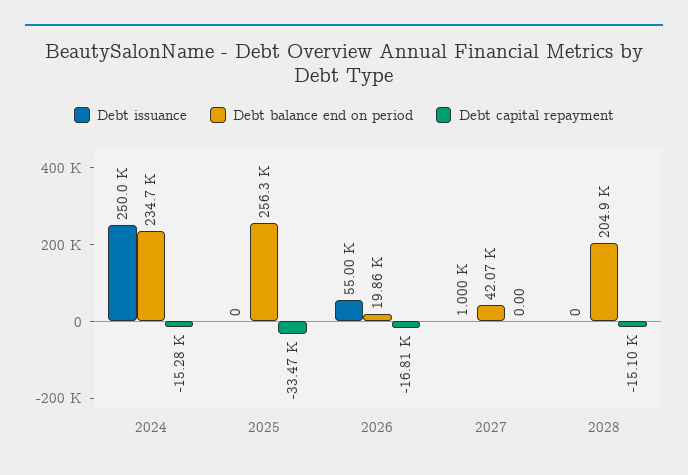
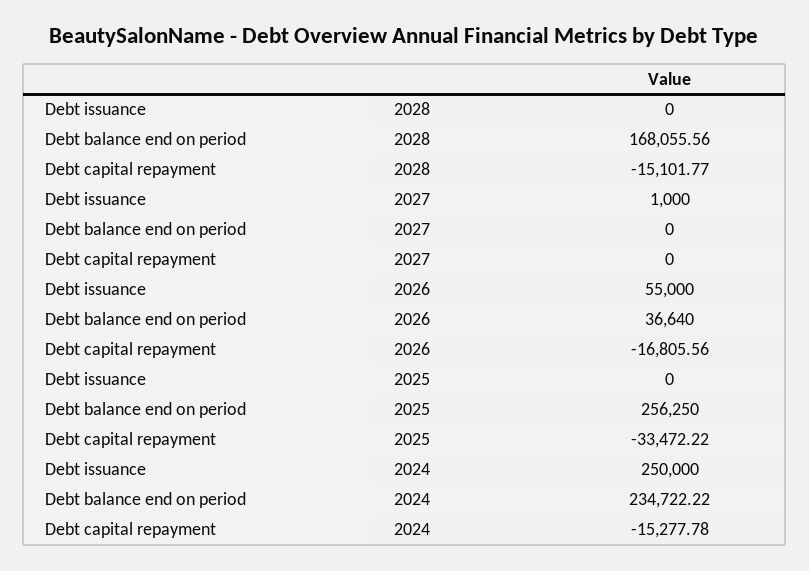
  {
    "Debt issuance": {
      "2024": 250000,
      "2025": 0,
      "2026": 55000,
      "2027": 1000,
      "2028": 0
    },
    "Debt balance end on period": {
      "2024": 234722.22,
      "2025": 256250,
-     "2026": 19860,
+     "2026": 36640,
-     "2027": 42070,
+     "2027": 0,
-     "2028": 204900
+     "2028": 168055.56
    },
    "Debt capital repayment": {
      "2024": -15277.78,
      "2025": -33472.22,
      "2026": -16805.56,
      "2027": 0,
      "2028": -15101.77
    }
  }

